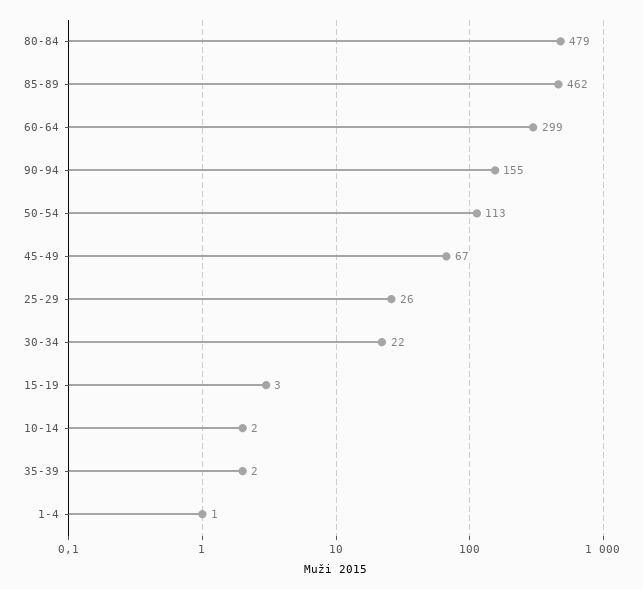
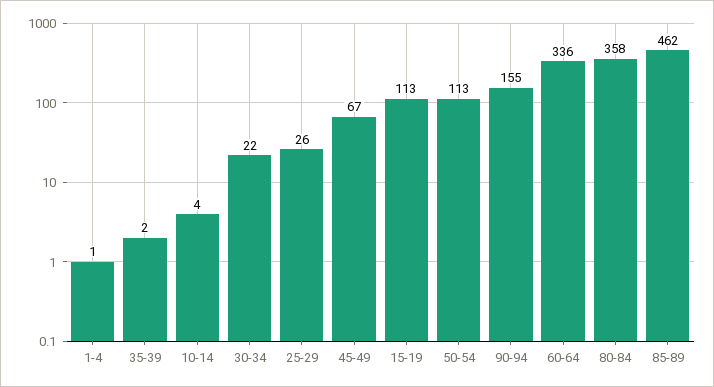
  {
-   "80-84": 479,
+   "80-84": 358,
    "85-89": 462,
-   "60-64": 299,
+   "60-64": 336,
    "90-94": 155,
    "50-54": 113,
    "45-49": 67,
    "25-29": 26,
    "30-34": 22,
-   "15-19": 3,
+   "15-19": 113,
-   "10-14": 2,
+   "10-14": 4,
    "35-39": 2,
    "1-4": 1
  }

